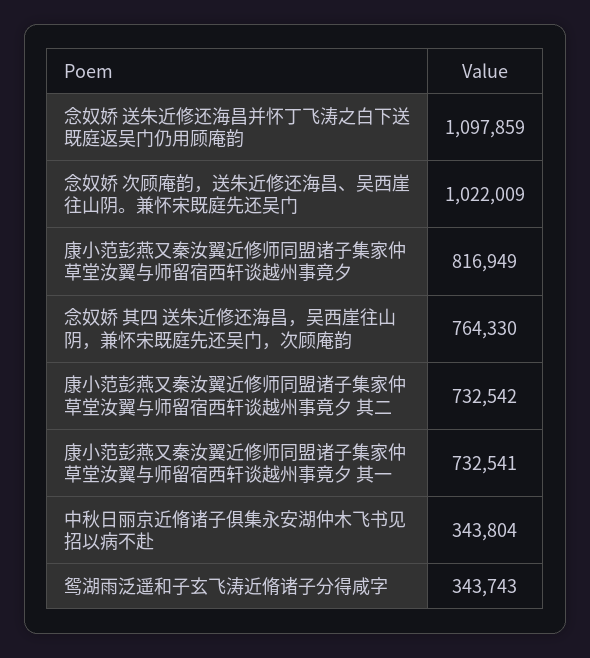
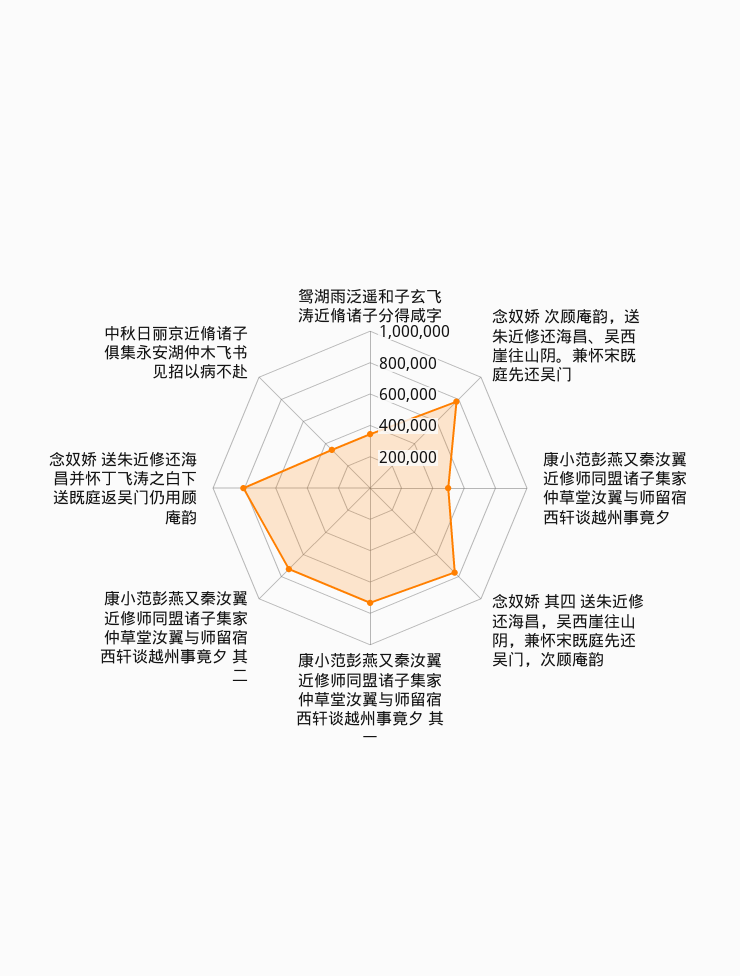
  {
-   "念奴娇 送朱近修还海昌并怀丁飞涛之白下送既庭返吴门仍用顾庵韵": 1097859,
+   "念奴娇 送朱近修还海昌并怀丁飞涛之白下送既庭返吴门仍用顾庵韵": 800000,
-   "念奴娇 次顾庵韵，送朱近修还海昌、吴西崖往山阴。兼怀宋既庭先还吴门": 1022009,
+   "念奴娇 次顾庵韵，送朱近修还海昌、吴西崖往山阴。兼怀宋既庭先还吴门": 800000,
-   "康小范彭燕又秦汝翼近修师同盟诸子集家仲草堂汝翼与师留宿西轩谈越州事竟夕": 816949,
+   "康小范彭燕又秦汝翼近修师同盟诸子集家仲草堂汝翼与师留宿西轩谈越州事竟夕": 500000,
    "念奴娇 其四 送朱近修还海昌，吴西崖往山阴，兼怀宋既庭先还吴门，次顾庵韵": 764330,
    "康小范彭燕又秦汝翼近修师同盟诸子集家仲草堂汝翼与师留宿西轩谈越州事竟夕 其二": 732542,
    "康小范彭燕又秦汝翼近修师同盟诸子集家仲草堂汝翼与师留宿西轩谈越州事竟夕 其一": 732541,
    "中秋日丽京近脩诸子俱集永安湖仲木飞书见招以病不赴": 343804,
    "鸳湖雨泛遥和子玄飞涛近脩诸子分得咸字": 343743
  }

